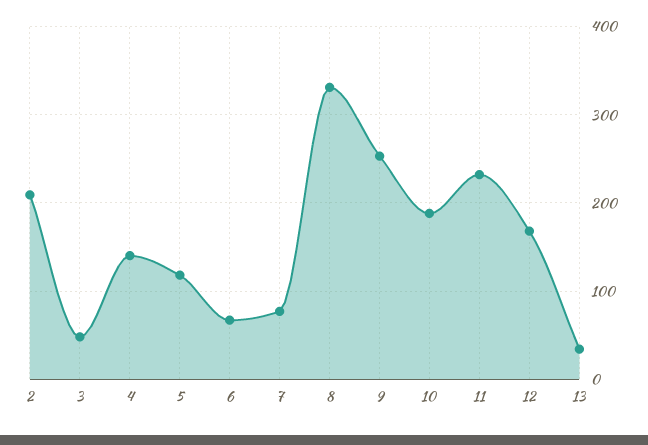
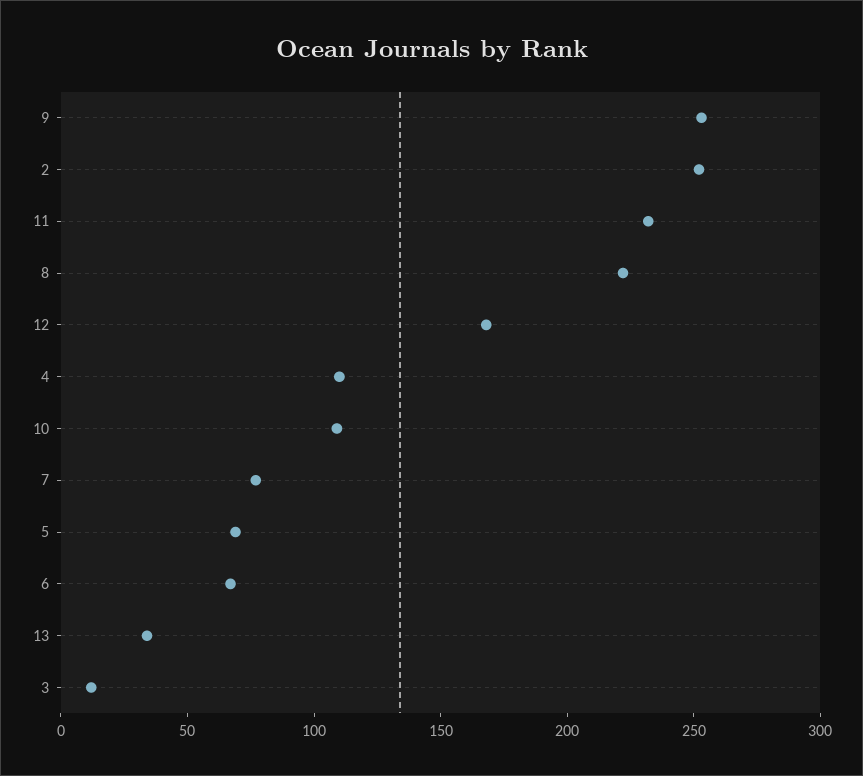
  {
-   "2": 210,
+   "2": 250,
-   "3": 50,
+   "3": 10,
-   "4": 140,
+   "4": 110,
-   "5": 120,
+   "5": 70,
    "6": 70,
    "7": 80,
-   "8": 330,
+   "8": 220,
    "9": 250,
-   "10": 190,
+   "10": 110,
    "11": 230,
    "12": 170,
    "13": 30
  }

